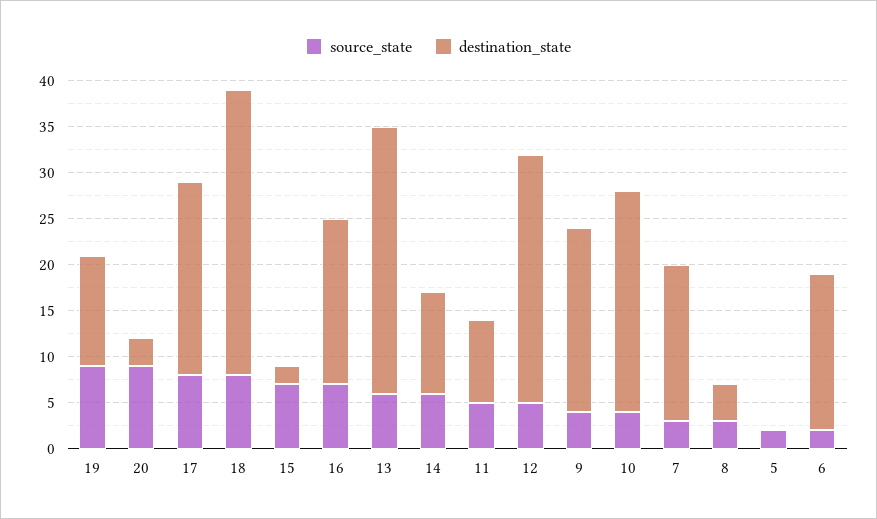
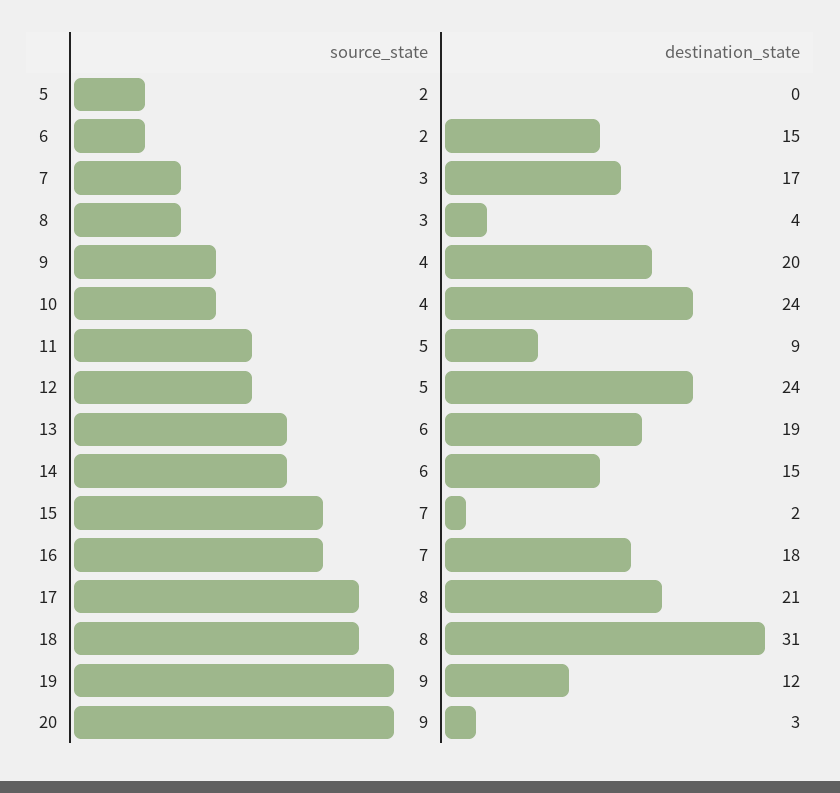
  {
    "source_state": {
      "19": 9,
      "20": 9,
      "17": 8,
      "18": 8,
      "15": 7,
      "16": 7,
      "13": 6,
      "14": 6,
      "11": 5,
      "12": 5,
      "9": 4,
      "10": 4,
      "7": 3,
      "8": 3,
      "5": 2,
      "6": 2
    },
    "destination_state": {
      "19": 12,
      "20": 3,
      "17": 21,
      "18": 31,
      "15": 2,
      "16": 18,
-     "13": 29,
+     "13": 19,
-     "14": 11,
+     "14": 15,
      "11": 9,
-     "12": 27,
+     "12": 24,
      "9": 20,
      "10": 24,
      "7": 17,
      "8": 4,
      "5": 0,
-     "6": 17
+     "6": 15
    }
  }

